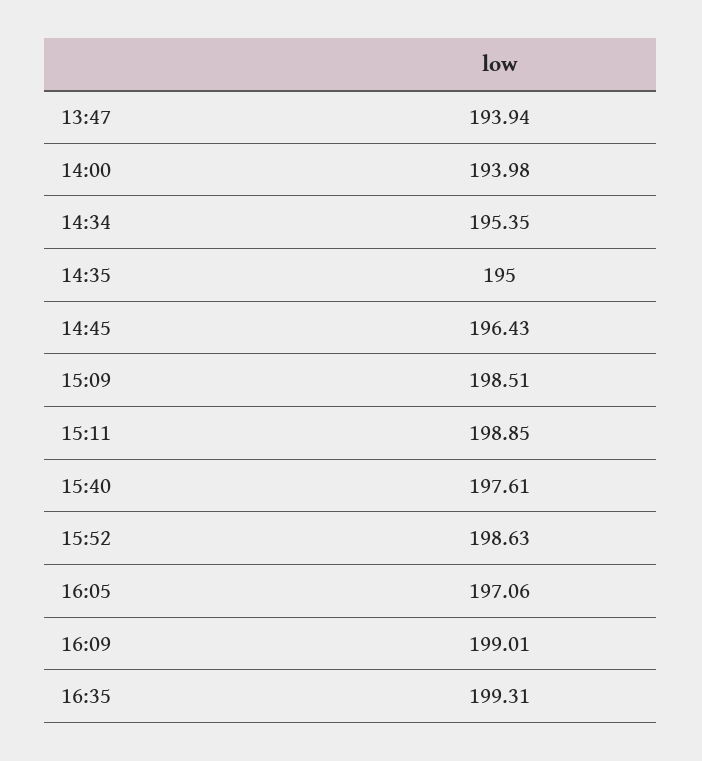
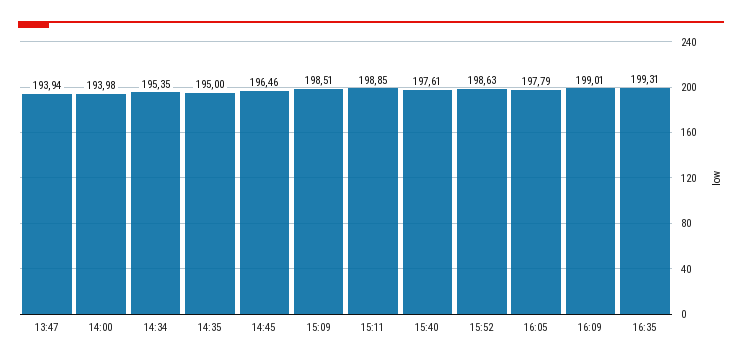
  {
    "13:47": 193.94,
    "14:00": 193.98,
    "14:34": 195.35,
    "14:35": 195,
-   "14:45": 196.43,
+   "14:45": 196.46,
    "15:09": 198.51,
    "15:11": 198.85,
    "15:40": 197.61,
    "15:52": 198.63,
-   "16:05": 197.06,
+   "16:05": 197.79,
    "16:09": 199.01,
    "16:35": 199.31
  }

